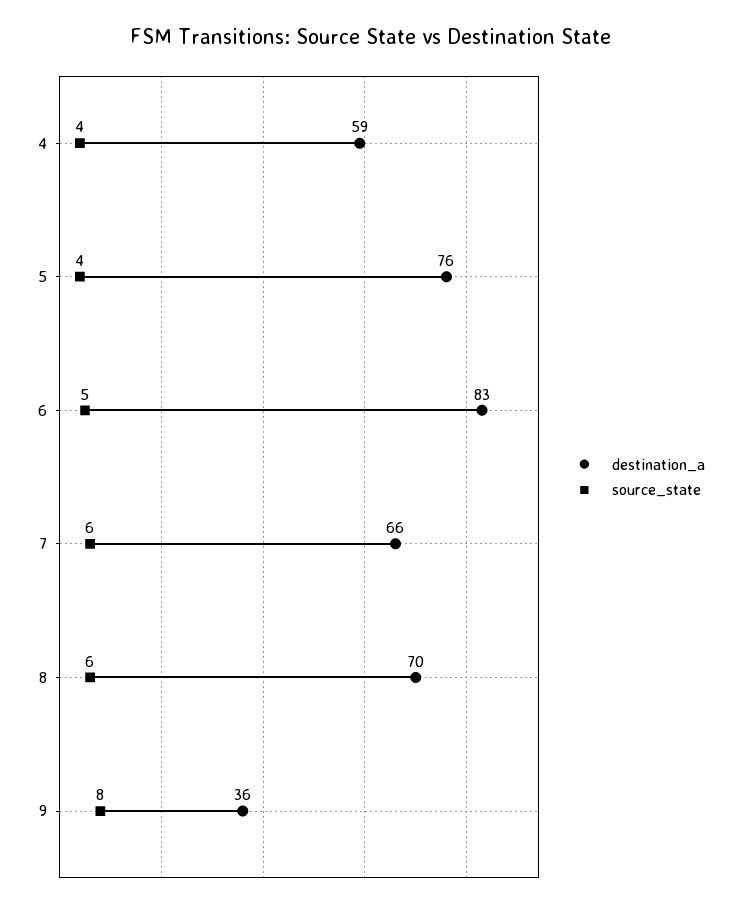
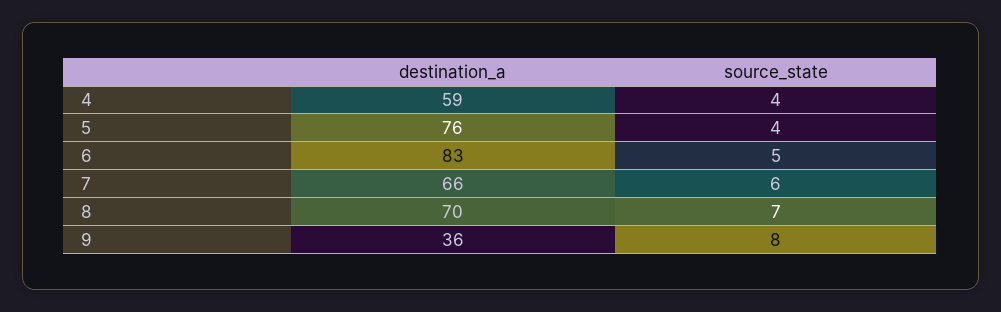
  {
    "destination_a": {
      "4": 59,
      "5": 76,
      "6": 83,
      "7": 66,
      "8": 70,
      "9": 36
    },
    "source_state": {
      "4": 4,
      "5": 4,
      "6": 5,
      "7": 6,
-     "8": 6,
+     "8": 7,
      "9": 8
    }
  }

